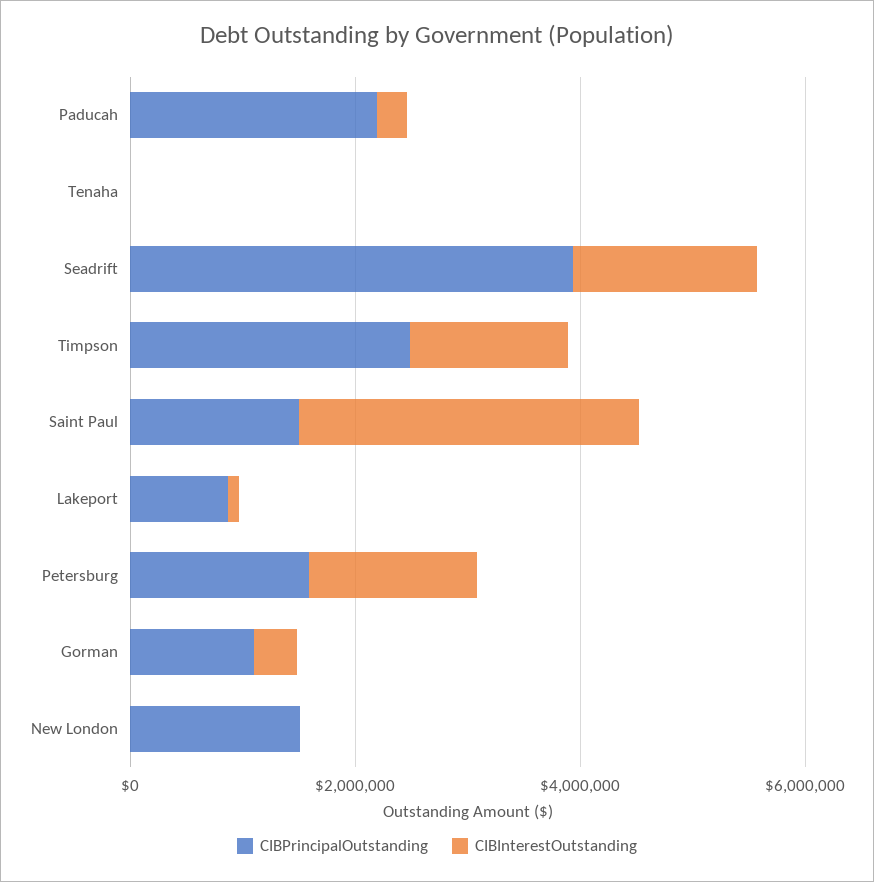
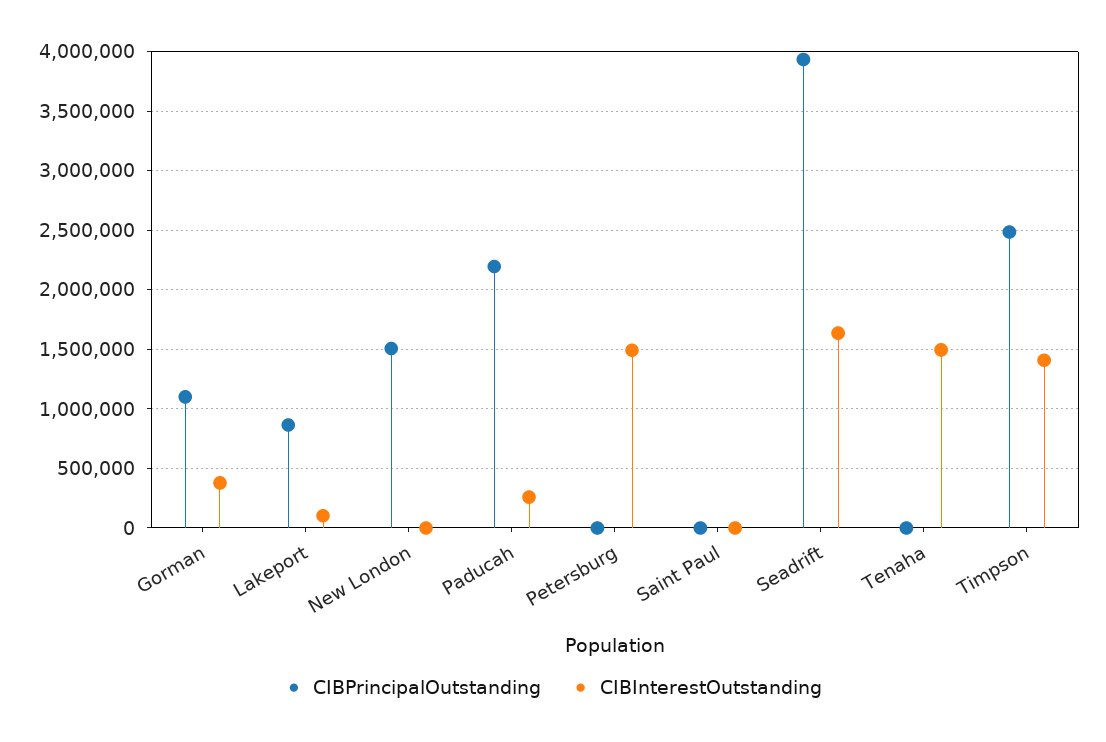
  {
    "CIBPrincipalOutstanding": {
      "Paducah": 2200000,
      "Tenaha": 0,
      "Seadrift": 3900000,
      "Timpson": 2500000,
-     "Saint Paul": 1500000,
+     "Saint Paul": 0,
      "Lakeport": 900000,
-     "Petersburg": 1500000,
+     "Petersburg": 0,
      "Gorman": 1100000,
      "New London": 1500000
    },
    "CIBInterestOutstanding": {
      "Paducah": 300000,
-     "Tenaha": 0,
+     "Tenaha": 1500000,
      "Seadrift": 1600000,
      "Timpson": 1400000,
-     "Saint Paul": 3000000,
+     "Saint Paul": 0,
      "Lakeport": 100000,
      "Petersburg": 1500000,
      "Gorman": 400000,
      "New London": 0
    }
  }

